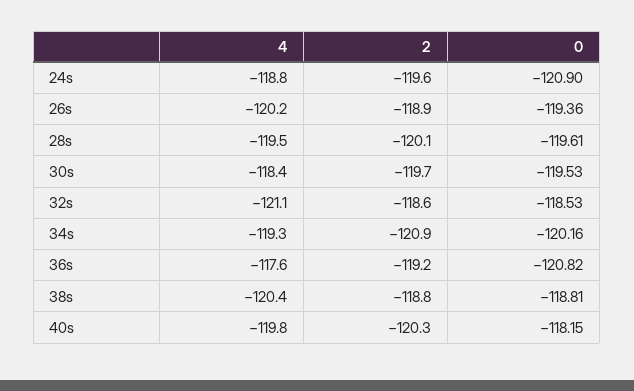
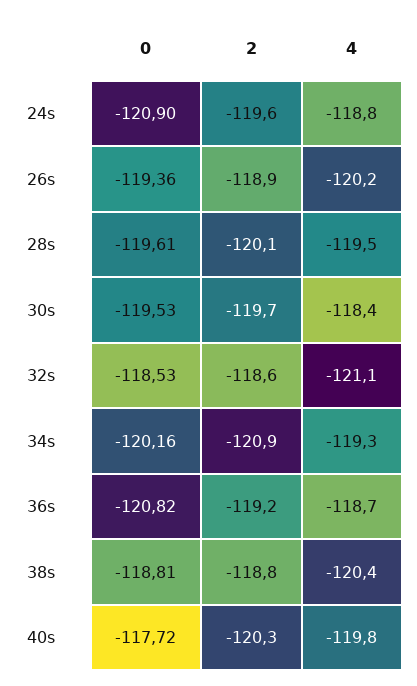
  {
    "4": {
      "24s": -118.8,
      "26s": -120.2,
      "28s": -119.5,
      "30s": -118.4,
      "32s": -121.1,
      "34s": -119.3,
-     "36s": -117.6,
+     "36s": -118.7,
      "38s": -120.4,
      "40s": -119.8
    },
    "2": {
      "24s": -119.6,
      "26s": -118.9,
      "28s": -120.1,
      "30s": -119.7,
      "32s": -118.6,
      "34s": -120.9,
      "36s": -119.2,
      "38s": -118.8,
      "40s": -120.3
    },
    "0": {
      "24s": -120.9,
      "26s": -119.36,
      "28s": -119.61,
      "30s": -119.53,
      "32s": -118.53,
      "34s": -120.16,
      "36s": -120.82,
      "38s": -118.81,
-     "40s": -118.15
+     "40s": -117.72
    }
  }

